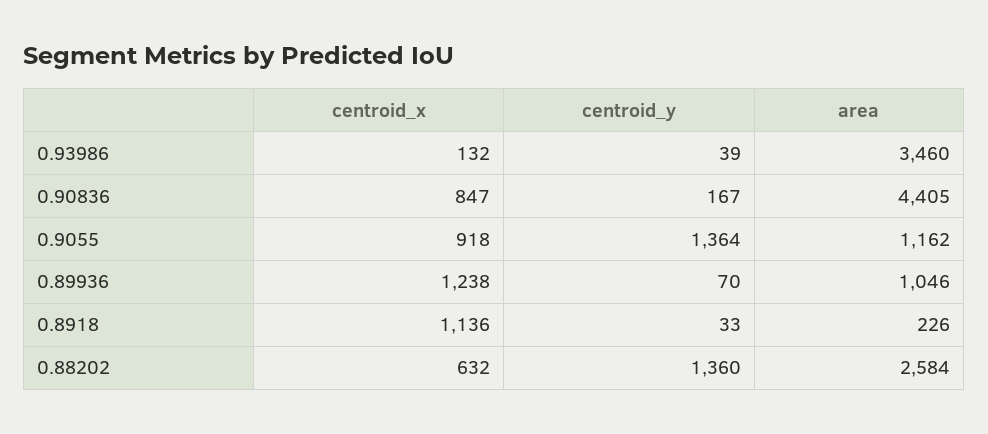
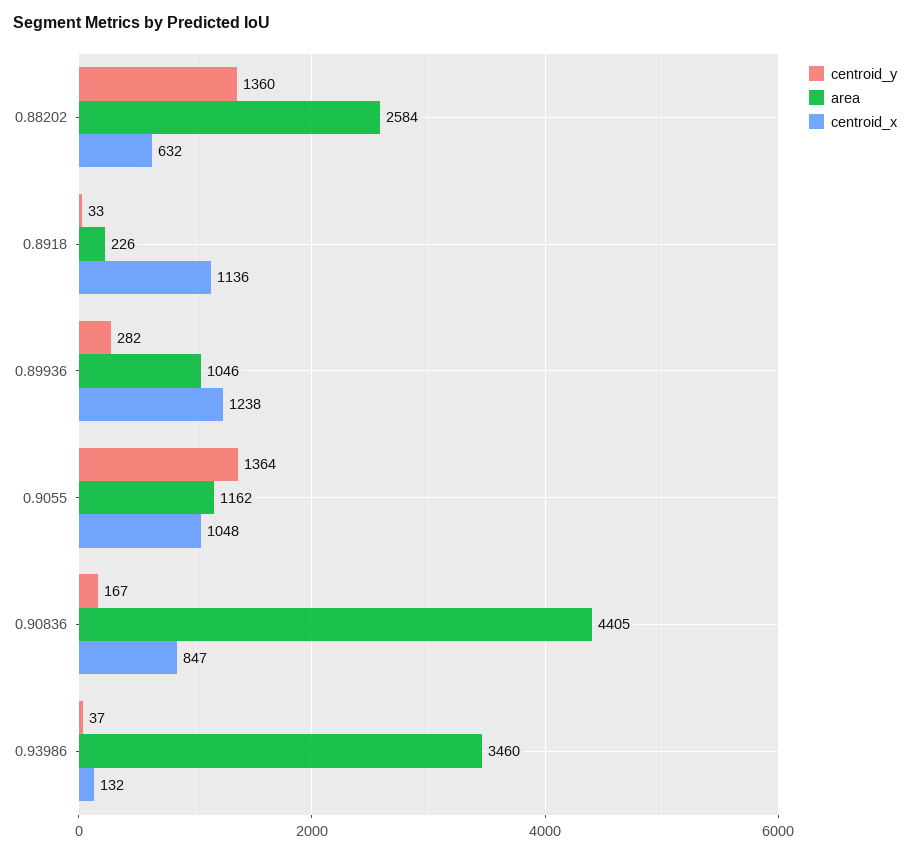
  {
    "centroid_x": {
      "0.93986": 132,
      "0.90836": 847,
-     "0.9055": 918,
+     "0.9055": 1048,
      "0.89936": 1238,
      "0.8918": 1136,
      "0.88202": 632
    },
    "centroid_y": {
-     "0.93986": 39,
+     "0.93986": 37,
      "0.90836": 167,
      "0.9055": 1364,
-     "0.89936": 70,
+     "0.89936": 282,
      "0.8918": 33,
      "0.88202": 1360
    },
    "area": {
      "0.93986": 3460,
      "0.90836": 4405,
      "0.9055": 1162,
      "0.89936": 1046,
      "0.8918": 226,
      "0.88202": 2584
    }
  }

